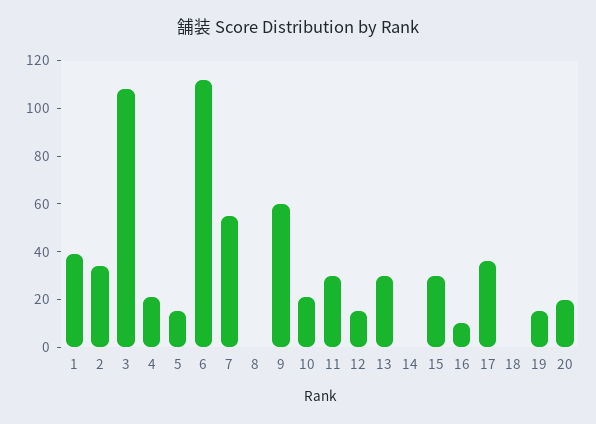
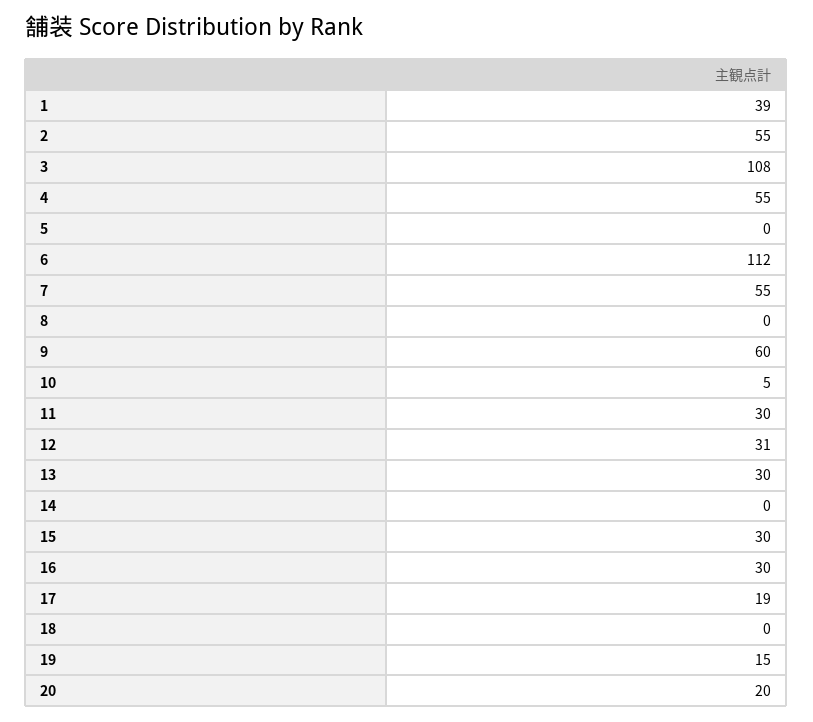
  {
    "1": 39,
-   "2": 35,
+   "2": 55,
    "3": 108,
-   "4": 20,
+   "4": 55,
-   "5": 15,
+   "5": 0,
    "6": 112,
    "7": 55,
    "8": 0,
    "9": 60,
-   "10": 20,
+   "10": 5,
    "11": 30,
-   "12": 15,
+   "12": 31,
    "13": 30,
    "14": 0,
    "15": 30,
-   "16": 10,
+   "16": 30,
-   "17": 35,
+   "17": 19,
    "18": 0,
    "19": 15,
    "20": 20
  }

